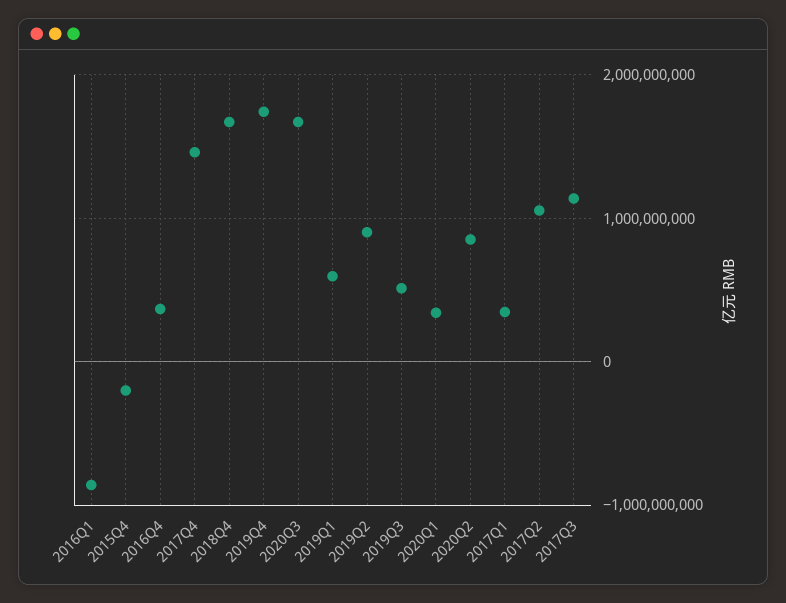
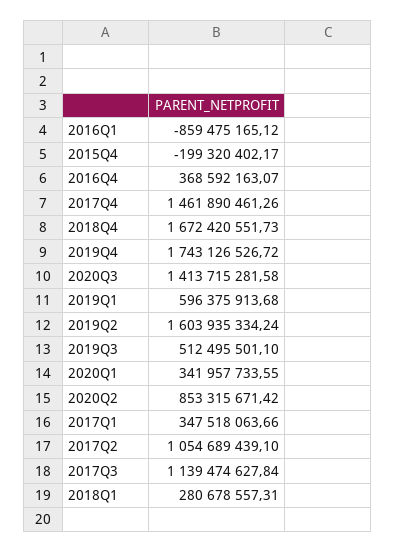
  {
    "2016Q1": -859475165.12,
    "2015Q4": -199320402.17,
    "2016Q4": 368592163.07,
    "2017Q4": 1461890461.26,
    "2018Q4": 1672420551.73,
    "2019Q4": 1743126526.72,
-   "2020Q3": 1700000000,
+   "2020Q3": 1413715281.58,
    "2019Q1": 596375913.68,
-   "2019Q2": 900000000,
+   "2019Q2": 1603935334.24,
    "2019Q3": 512495501.1,
    "2020Q1": 341957733.55,
    "2020Q2": 853315671.42,
    "2017Q1": 347518063.66,
    "2017Q2": 1054689439.1,
-   "2017Q3": 1139474627.84
+   "2017Q3": 1139474627.84,
+   "2018Q1": 280678557.31
  }

